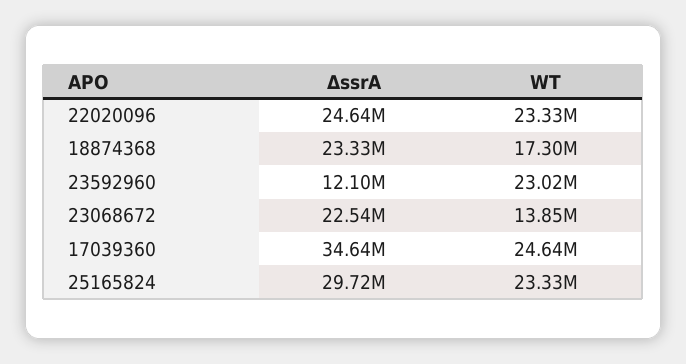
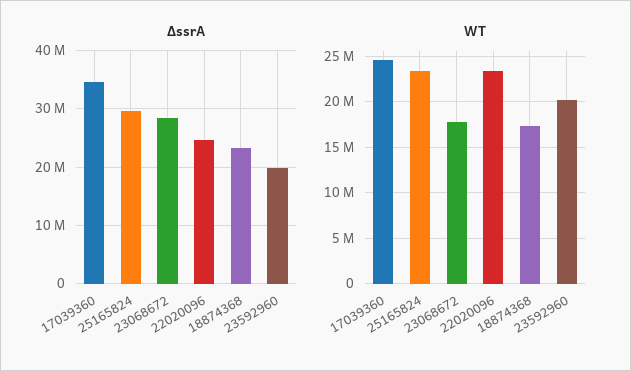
  {
    "ΔssrA": {
      "22020096": 24640000,
      "18874368": 23330000,
-     "23592960": 12100000,
+     "23592960": 20000000,
-     "23068672": 22540000,
+     "23068672": 28000000,
      "17039360": 34640000,
      "25165824": 29720000
    },
    "WT": {
      "22020096": 23330000,
      "18874368": 17300000,
-     "23592960": 23020000,
+     "23592960": 20000000,
-     "23068672": 13850000,
+     "23068672": 18000000,
      "17039360": 24640000,
      "25165824": 23330000
    }
  }

